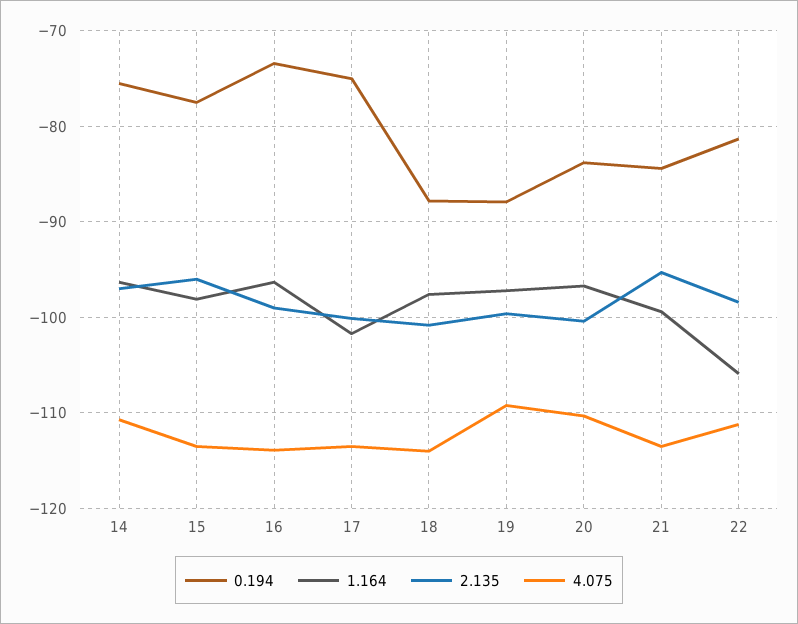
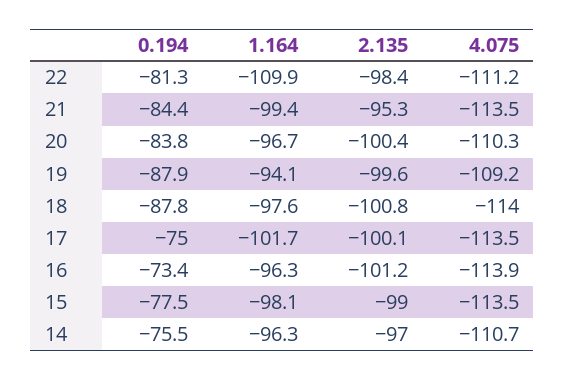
  {
    "0.194": {
      "14": -75.5,
      "15": -77.5,
      "16": -73.4,
      "17": -75,
      "18": -87.8,
      "19": -87.9,
      "20": -83.8,
      "21": -84.4,
      "22": -81.3
    },
    "1.164": {
      "14": -96.3,
      "15": -98.1,
      "16": -96.3,
      "17": -101.7,
      "18": -97.6,
-     "19": -97,
+     "19": -94.1,
      "20": -96.7,
      "21": -99.4,
-     "22": -106
+     "22": -109.9
    },
    "2.135": {
      "14": -97,
-     "15": -96,
+     "15": -99,
-     "16": -99,
+     "16": -101.2,
      "17": -100.1,
      "18": -100.8,
      "19": -99.6,
      "20": -100.4,
      "21": -95.3,
      "22": -98.4
    },
    "4.075": {
      "14": -110.7,
      "15": -113.5,
      "16": -113.9,
      "17": -113.5,
      "18": -114,
      "19": -109.2,
      "20": -110.3,
      "21": -113.5,
      "22": -111.2
    }
  }

